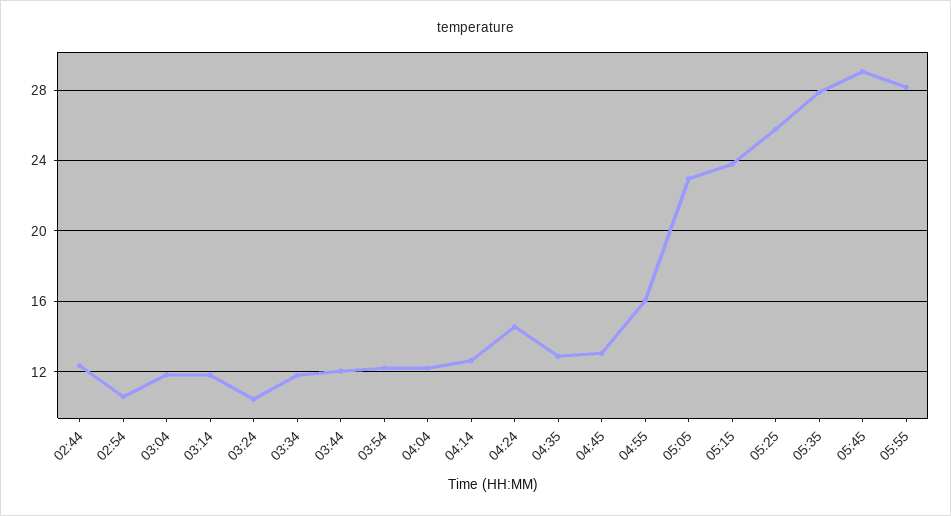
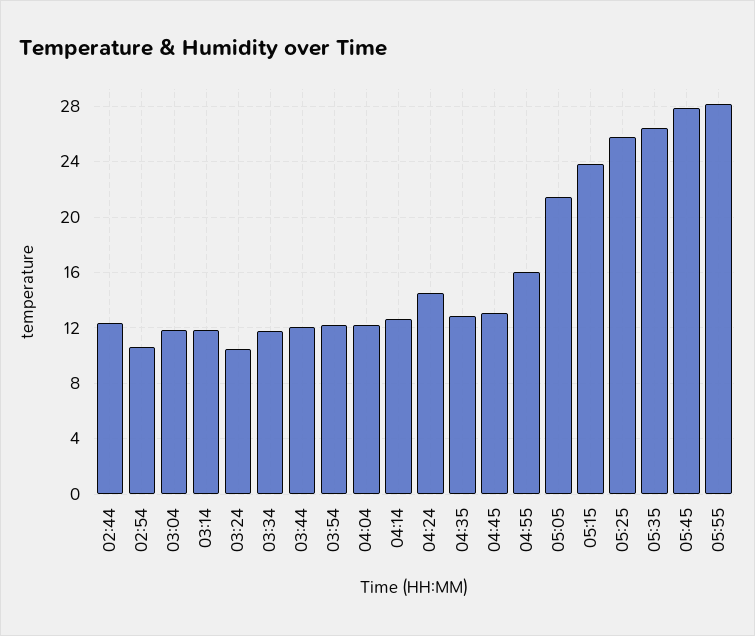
  {
    "02:44": 12.5,
    "02:54": 10.5,
    "03:04": 12,
    "03:14": 12,
    "03:24": 10.5,
    "03:34": 12,
    "03:44": 12,
    "03:54": 12,
    "04:04": 12,
    "04:14": 12.5,
    "04:24": 14.5,
    "04:35": 13,
    "04:45": 13,
    "04:55": 16,
-   "05:05": 23,
+   "05:05": 21.5,
    "05:15": 24,
    "05:25": 26,
-   "05:35": 28,
+   "05:35": 26.5,
-   "05:45": 29,
+   "05:45": 28,
    "05:55": 28
  }

